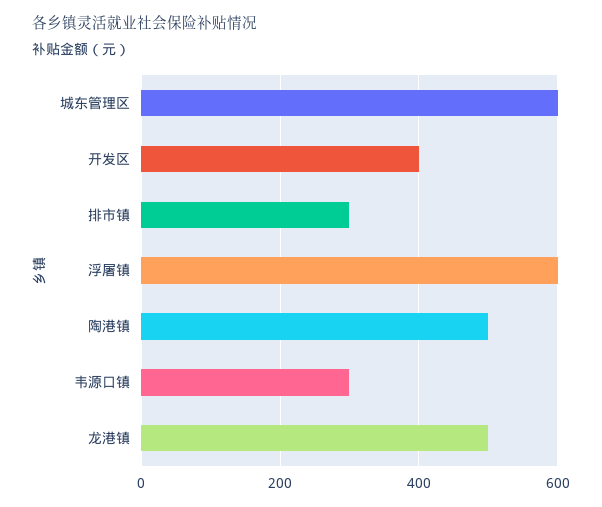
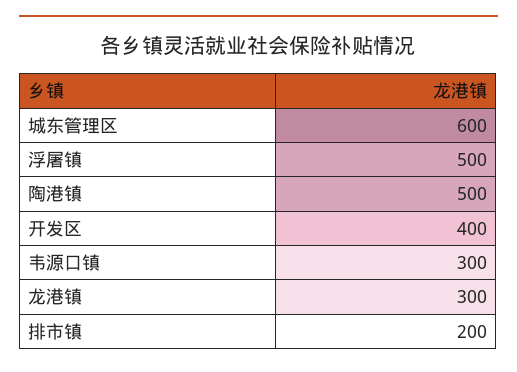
  {
    "城东管理区": 600,
    "开发区": 400,
-   "排市镇": 300,
+   "排市镇": 200,
-   "浮屠镇": 600,
+   "浮屠镇": 500,
    "陶港镇": 500,
    "韦源口镇": 300,
-   "龙港镇": 500
+   "龙港镇": 300
  }

